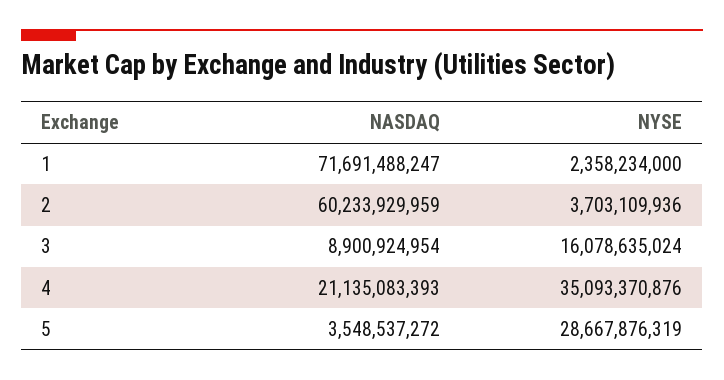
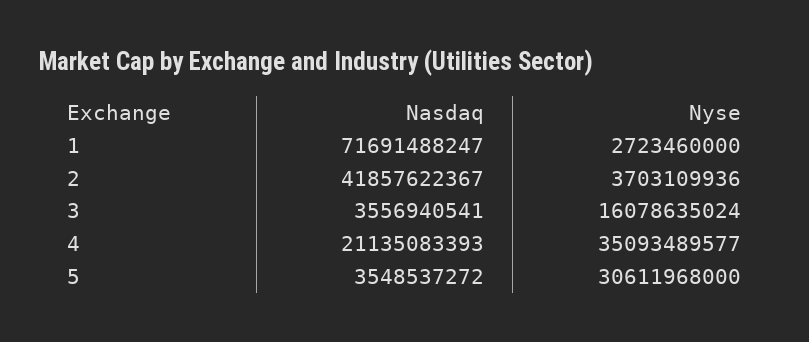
  {
    "NASDAQ": {
      "1": 71691488247,
-     "2": 60233929959,
+     "2": 41857622367,
-     "3": 8900924954,
+     "3": 3556940541,
      "4": 21135083393,
      "5": 3548537272
    },
    "NYSE": {
-     "1": 2358234000,
+     "1": 2723460000,
      "2": 3703109936,
      "3": 16078635024,
-     "4": 35093370876,
+     "4": 35093489577,
-     "5": 28667876319
+     "5": 30611968000
    }
  }

